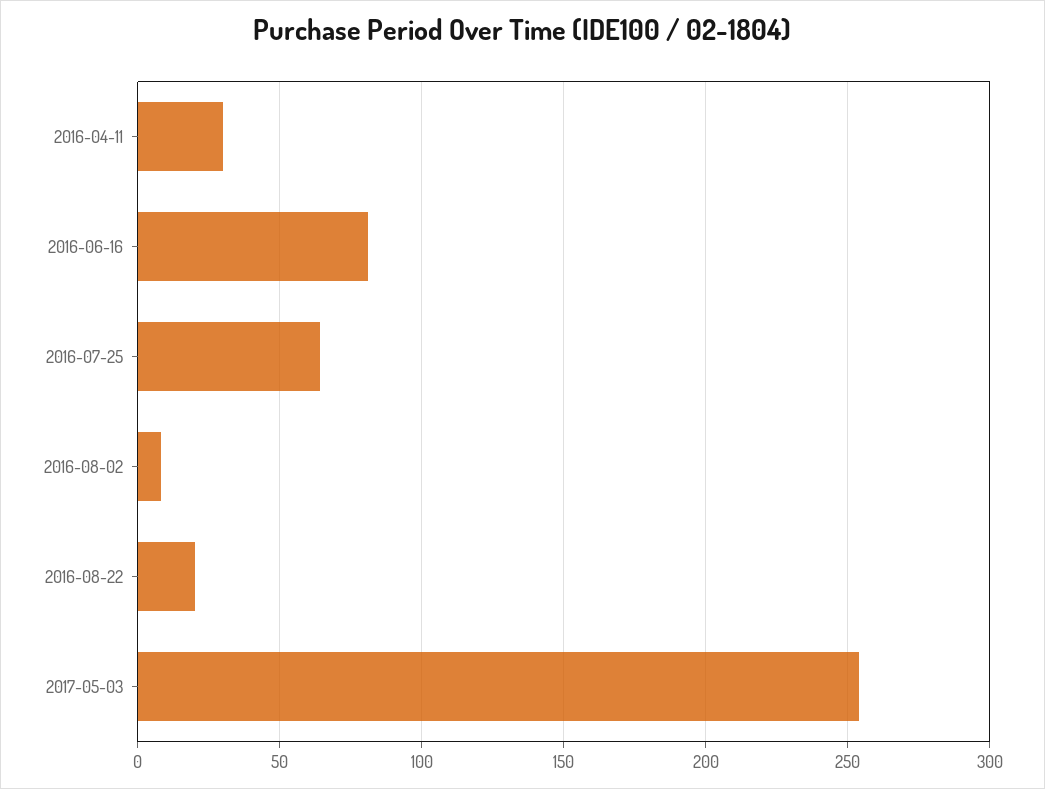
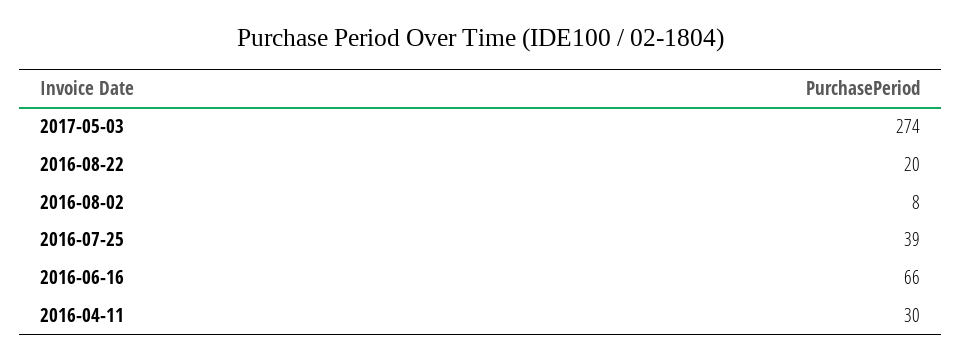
  {
    "2016-04-11": 30,
-   "2016-06-16": 80,
+   "2016-06-16": 66,
-   "2016-07-25": 65,
+   "2016-07-25": 39,
    "2016-08-02": 8,
    "2016-08-22": 20,
-   "2017-05-03": 255
+   "2017-05-03": 274
  }

